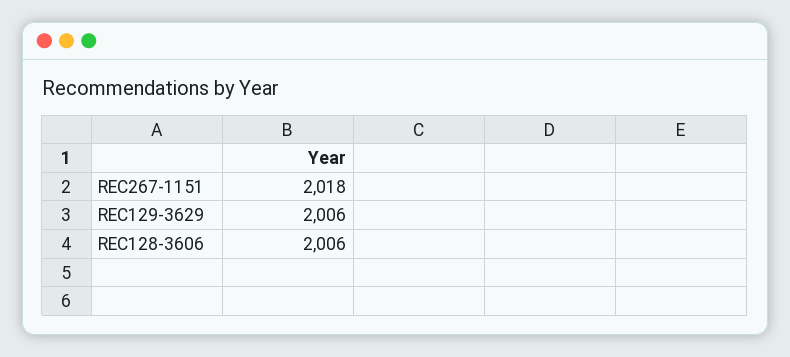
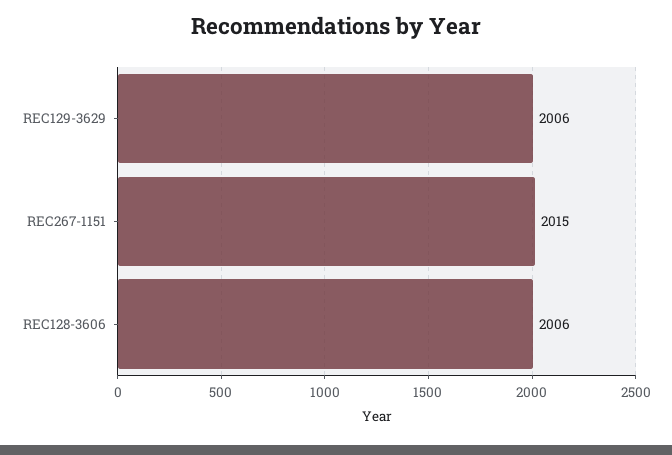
  {
-   "REC267-1151": 2018,
+   "REC267-1151": 2015,
    "REC129-3629": 2006,
    "REC128-3606": 2006
  }

